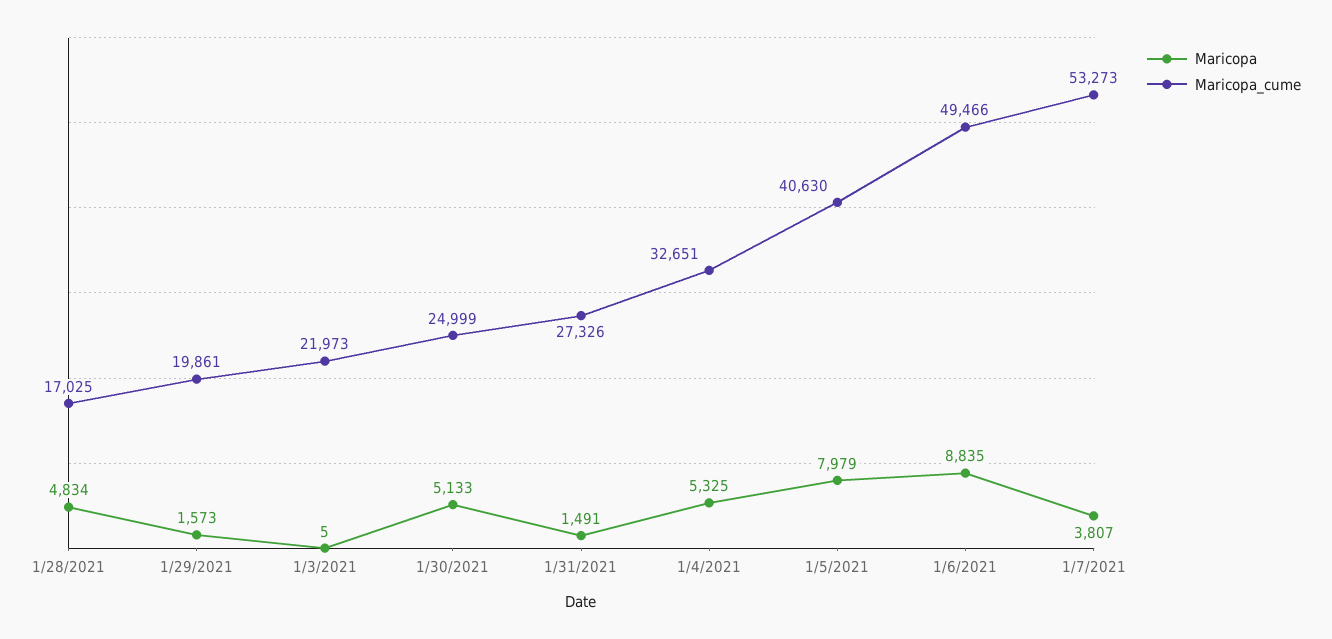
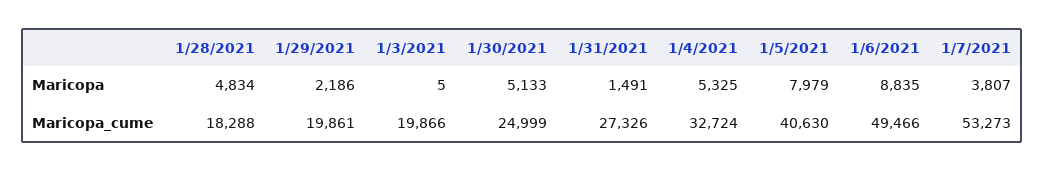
  {
    "Maricopa": {
      "1/28/2021": 4834,
-     "1/29/2021": 1573,
+     "1/29/2021": 2186,
      "1/3/2021": 5,
      "1/30/2021": 5133,
      "1/31/2021": 1491,
      "1/4/2021": 5325,
      "1/5/2021": 7979,
      "1/6/2021": 8835,
      "1/7/2021": 3807
    },
    "Maricopa_cume": {
-     "1/28/2021": 17025,
+     "1/28/2021": 18288,
      "1/29/2021": 19861,
-     "1/3/2021": 21973,
+     "1/3/2021": 19866,
      "1/30/2021": 24999,
      "1/31/2021": 27326,
-     "1/4/2021": 32651,
+     "1/4/2021": 32724,
      "1/5/2021": 40630,
      "1/6/2021": 49466,
      "1/7/2021": 53273
    }
  }

